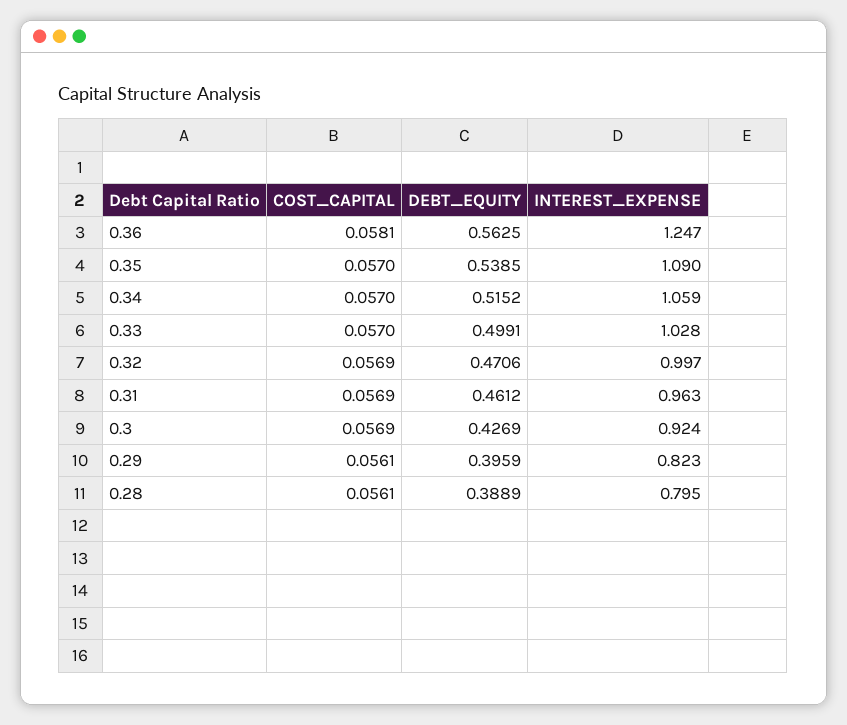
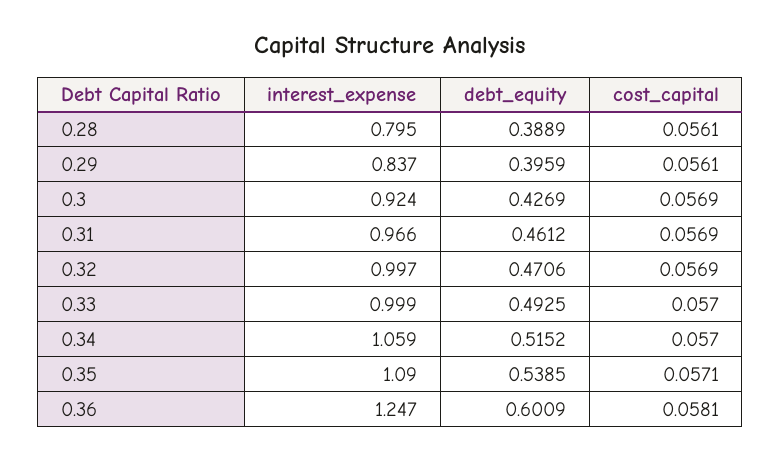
  {
    "COST_CAPITAL": {
      "0.36": 0.0581,
-     "0.35": 0.057,
+     "0.35": 0.0571,
      "0.34": 0.057,
      "0.33": 0.057,
      "0.32": 0.0569,
      "0.31": 0.0569,
      "0.3": 0.0569,
      "0.29": 0.0561,
      "0.28": 0.0561
    },
    "DEBT_EQUITY": {
-     "0.36": 0.5625,
+     "0.36": 0.6009,
      "0.35": 0.5385,
      "0.34": 0.5152,
-     "0.33": 0.4991,
+     "0.33": 0.4925,
      "0.32": 0.4706,
      "0.31": 0.4612,
      "0.3": 0.4269,
      "0.29": 0.3959,
      "0.28": 0.3889
    },
    "INTEREST_EXPENSE": {
      "0.36": 1.247,
      "0.35": 1.09,
      "0.34": 1.059,
-     "0.33": 1.028,
+     "0.33": 0.999,
      "0.32": 0.997,
-     "0.31": 0.963,
+     "0.31": 0.966,
      "0.3": 0.924,
-     "0.29": 0.823,
+     "0.29": 0.837,
      "0.28": 0.795
    }
  }

